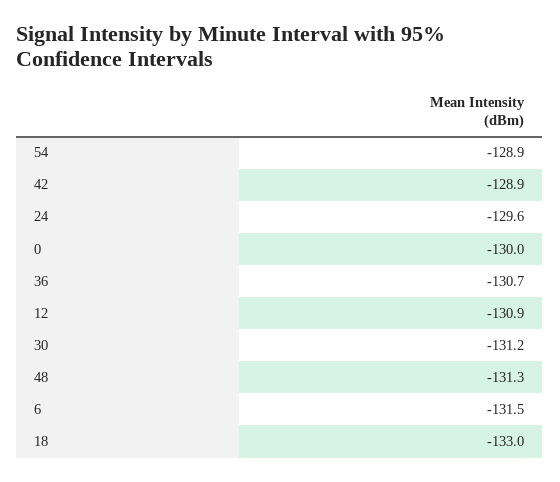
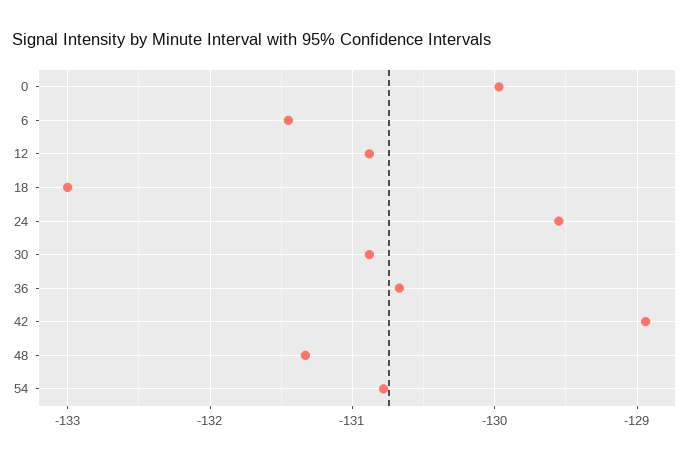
  {
-   "54": -128.9,
+   "54": -130.8,
    "42": -128.9,
    "24": -129.6,
    "0": -130,
    "36": -130.7,
    "12": -130.9,
-   "30": -131.2,
+   "30": -130.9,
    "48": -131.3,
    "6": -131.5,
    "18": -133
  }

